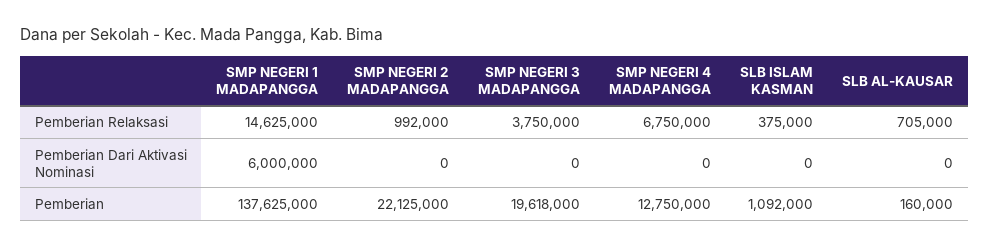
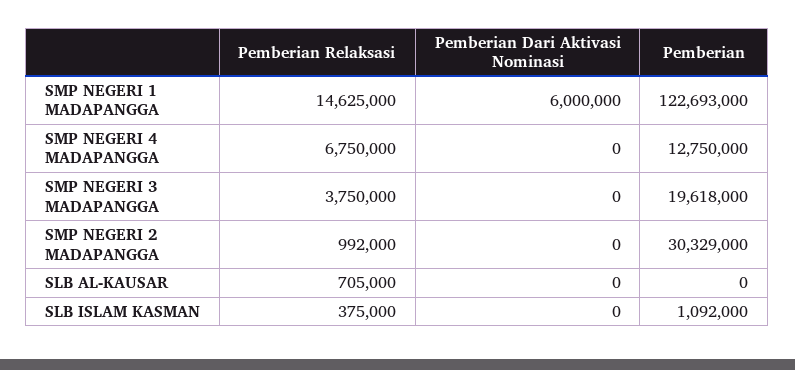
  {
    "SMP NEGERI 1 MADAPANGGA": {
      "Pemberian Relaksasi": 14625000,
      "Pemberian Dari Aktivasi Nominasi": 6000000,
-     "Pemberian": 137625000
+     "Pemberian": 122693000
    },
    "SMP NEGERI 2 MADAPANGGA": {
      "Pemberian Relaksasi": 992000,
      "Pemberian Dari Aktivasi Nominasi": 0,
-     "Pemberian": 22125000
+     "Pemberian": 30329000
    },
    "SMP NEGERI 3 MADAPANGGA": {
      "Pemberian Relaksasi": 3750000,
      "Pemberian Dari Aktivasi Nominasi": 0,
      "Pemberian": 19618000
    },
    "SMP NEGERI 4 MADAPANGGA": {
      "Pemberian Relaksasi": 6750000,
      "Pemberian Dari Aktivasi Nominasi": 0,
      "Pemberian": 12750000
    },
    "SLB ISLAM KASMAN": {
      "Pemberian Relaksasi": 375000,
      "Pemberian Dari Aktivasi Nominasi": 0,
      "Pemberian": 1092000
    },
    "SLB AL-KAUSAR": {
      "Pemberian Relaksasi": 705000,
      "Pemberian Dari Aktivasi Nominasi": 0,
-     "Pemberian": 160000
+     "Pemberian": 0
    }
  }

